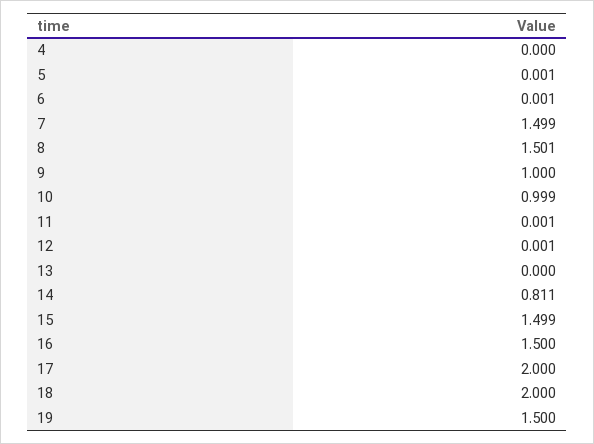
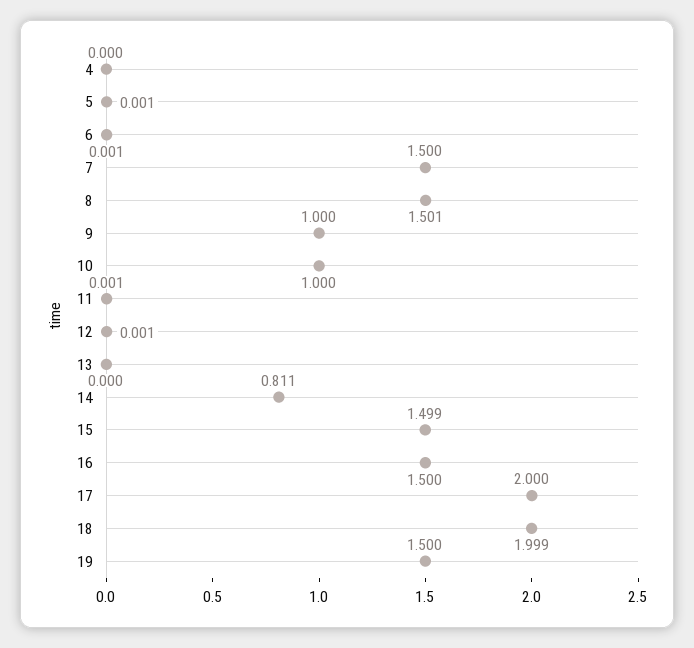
  {
    "4": 0,
    "5": 0.001,
    "6": 0.001,
-   "7": 1.499,
+   "7": 1.5,
    "8": 1.501,
    "9": 1,
-   "10": 0.999,
+   "10": 1,
    "11": 0.001,
    "12": 0.001,
    "13": 0,
    "14": 0.811,
    "15": 1.499,
    "16": 1.5,
    "17": 2,
-   "18": 2,
+   "18": 1.999,
    "19": 1.5
  }

